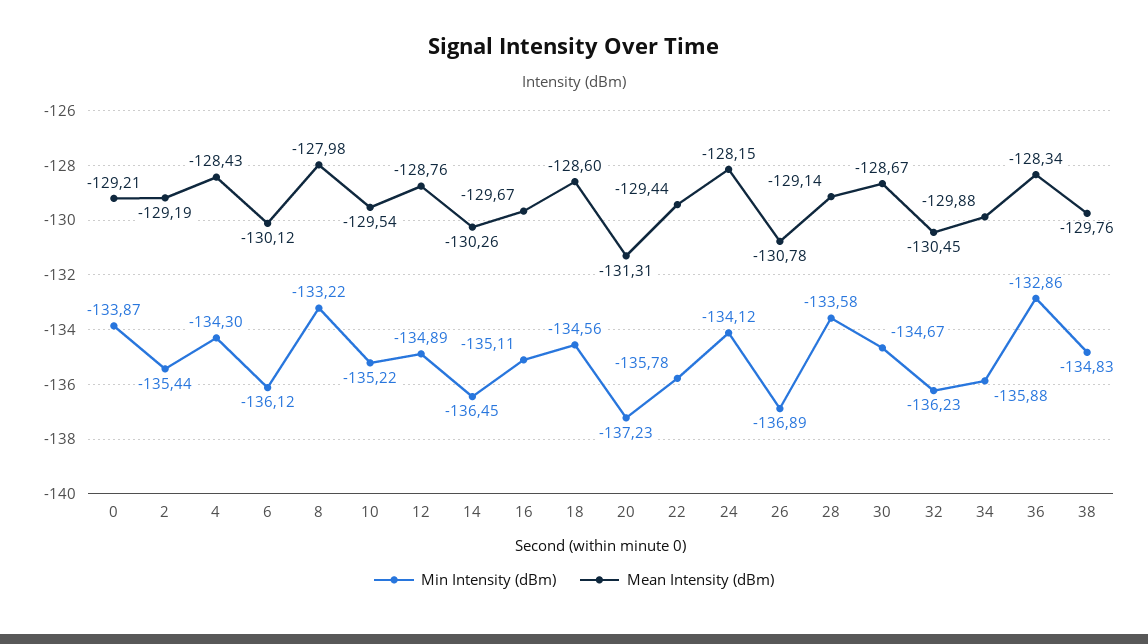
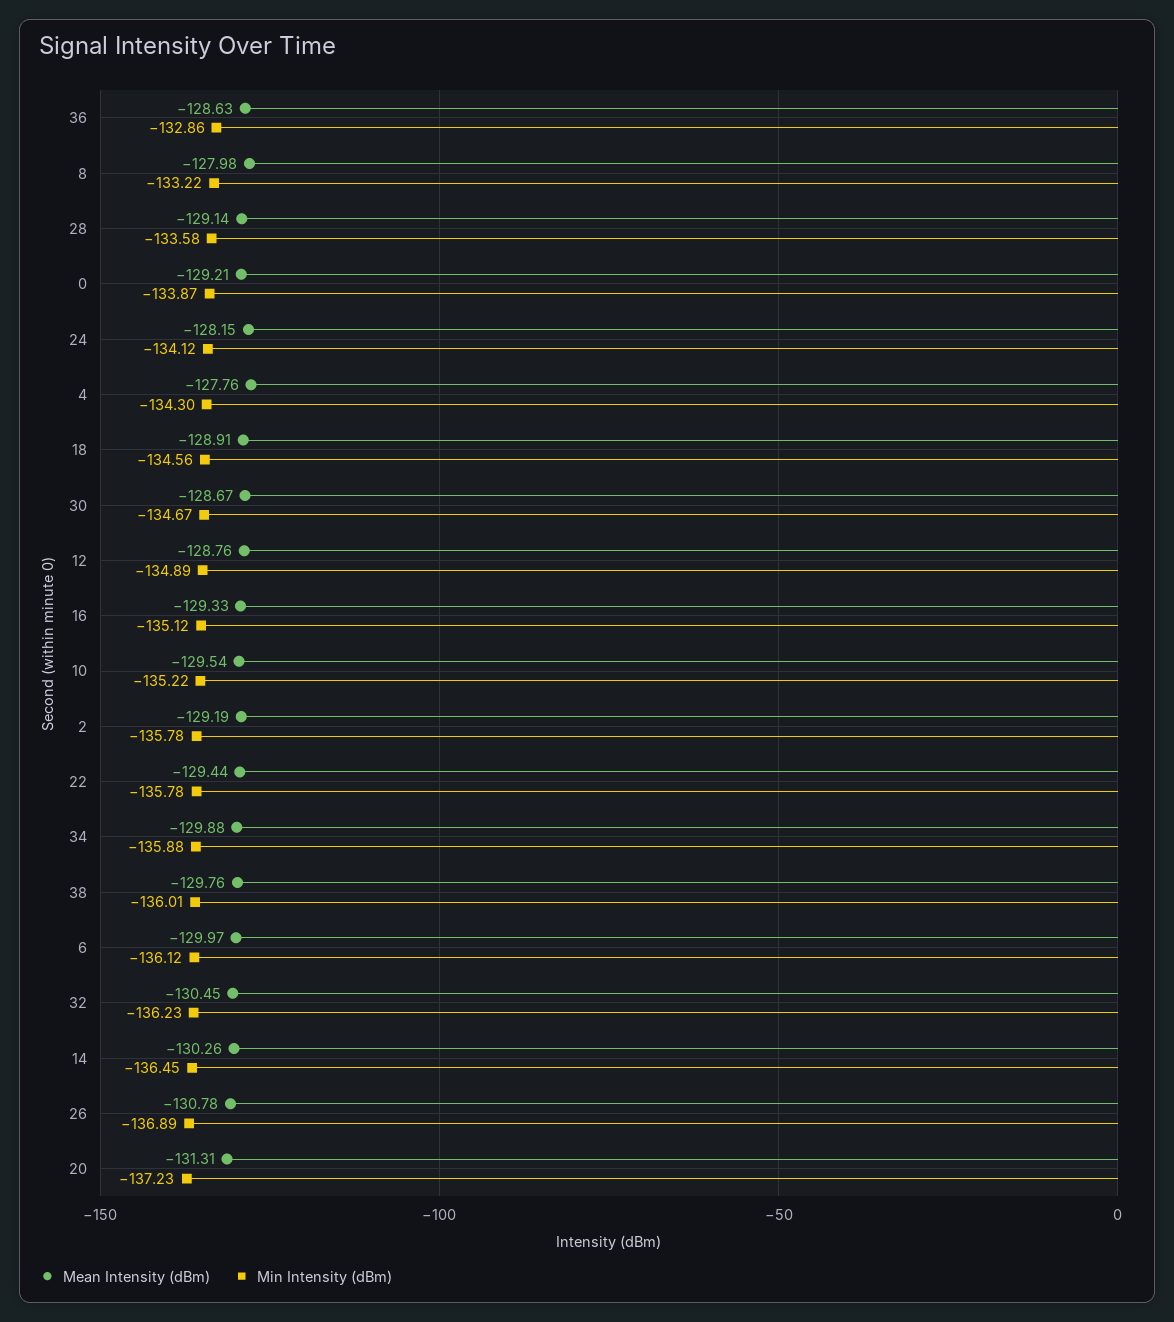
  {
    "Min Intensity (dBm)": {
      "0": -133.87,
-     "2": -135.44,
+     "2": -135.78,
      "4": -134.3,
      "6": -136.12,
      "8": -133.22,
      "10": -135.22,
      "12": -134.89,
      "14": -136.45,
-     "16": -135.11,
+     "16": -135.12,
      "18": -134.56,
      "20": -137.23,
      "22": -135.78,
      "24": -134.12,
      "26": -136.89,
      "28": -133.58,
      "30": -134.67,
      "32": -136.23,
      "34": -135.88,
      "36": -132.86,
-     "38": -134.83
+     "38": -136.01
    },
    "Mean Intensity (dBm)": {
      "0": -129.21,
      "2": -129.19,
-     "4": -128.43,
+     "4": -127.76,
-     "6": -130.12,
+     "6": -129.97,
      "8": -127.98,
      "10": -129.54,
      "12": -128.76,
      "14": -130.26,
-     "16": -129.67,
+     "16": -129.33,
-     "18": -128.6,
+     "18": -128.91,
      "20": -131.31,
      "22": -129.44,
      "24": -128.15,
      "26": -130.78,
      "28": -129.14,
      "30": -128.67,
      "32": -130.45,
      "34": -129.88,
-     "36": -128.34,
+     "36": -128.63,
      "38": -129.76
    }
  }

